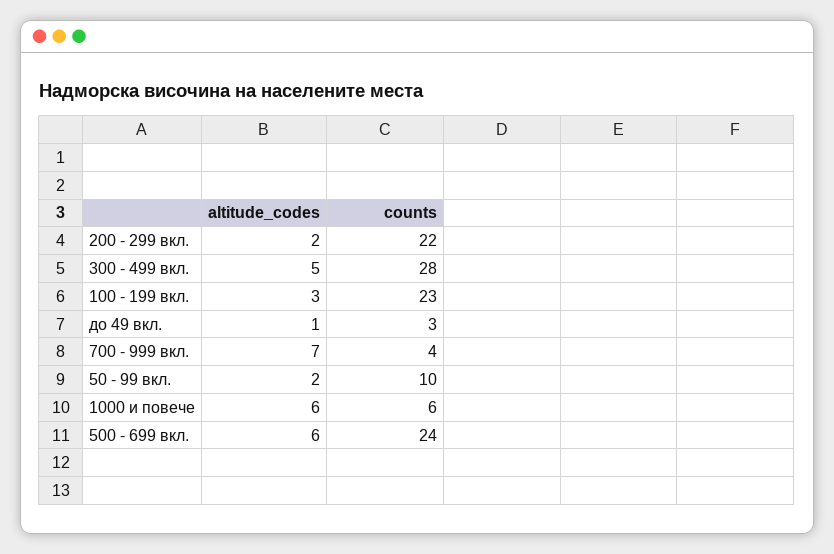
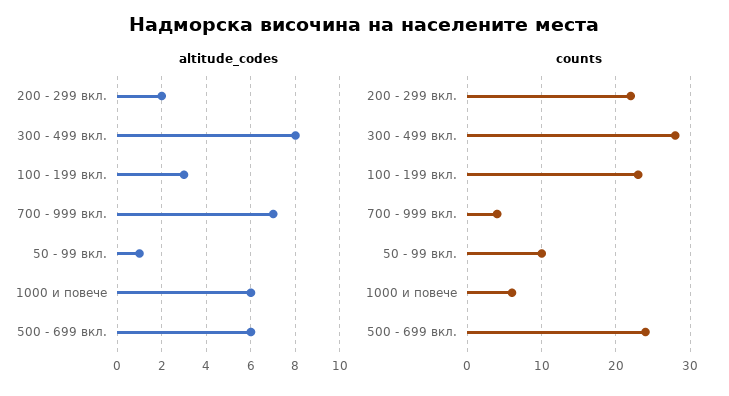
  {
    "altitude_codes": {
      "200 - 299 вкл.": 2,
-     "300 - 499 вкл.": 5,
+     "300 - 499 вкл.": 8,
      "100 - 199 вкл.": 3,
-     "до 49 вкл.": 1,
      "700 - 999 вкл.": 7,
-     "50 - 99 вкл.": 2,
+     "50 - 99 вкл.": 1,
      "1000 и повече": 6,
      "500 - 699 вкл.": 6
    },
    "counts": {
      "200 - 299 вкл.": 22,
      "300 - 499 вкл.": 28,
      "100 - 199 вкл.": 23,
-     "до 49 вкл.": 3,
      "700 - 999 вкл.": 4,
      "50 - 99 вкл.": 10,
      "1000 и повече": 6,
      "500 - 699 вкл.": 24
    }
  }

